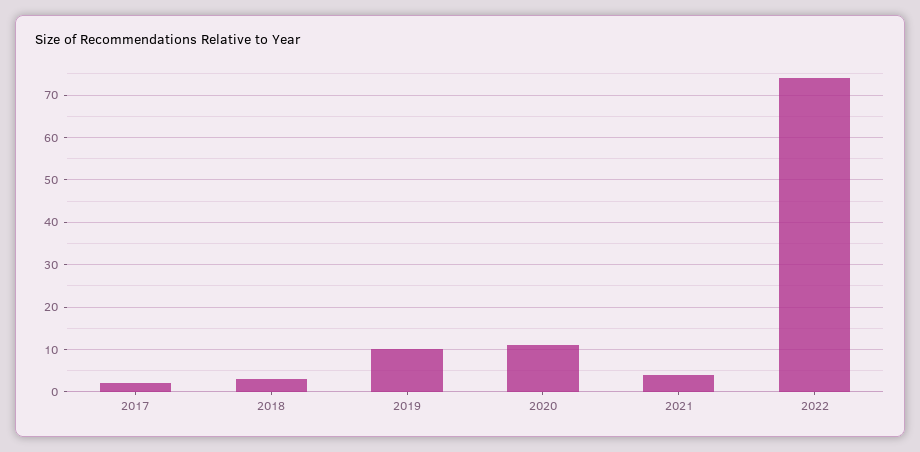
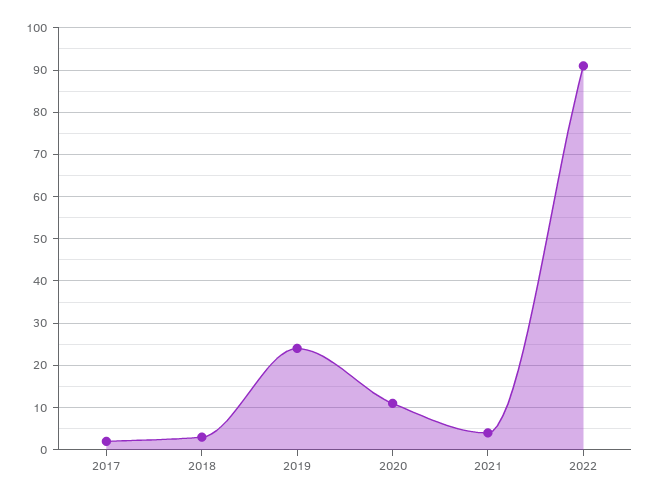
  {
    "2017": 0,
    "2018": 5,
-   "2019": 10,
+   "2019": 25,
    "2020": 10,
    "2021": 5,
-   "2022": 75
+   "2022": 90
  }

